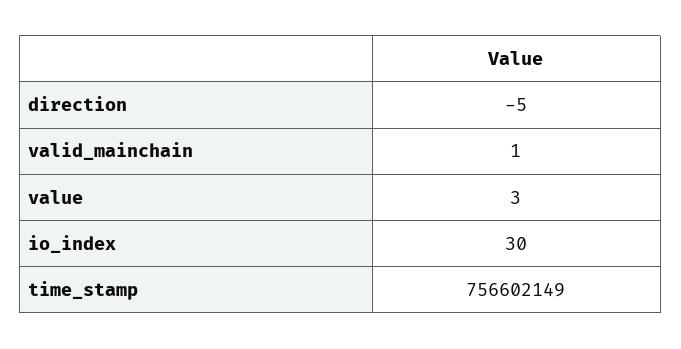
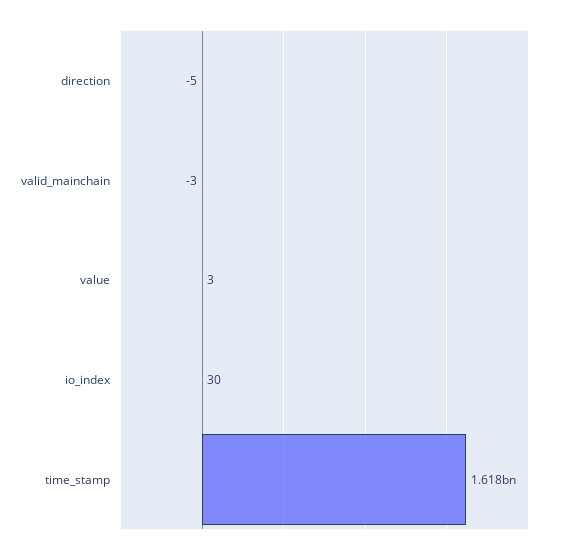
  {
    "direction": -5,
-   "valid_mainchain": 1,
+   "valid_mainchain": -3,
    "value": 3,
    "io_index": 30,
-   "time_stamp": 756602149
+   "time_stamp": 1618000000
  }

